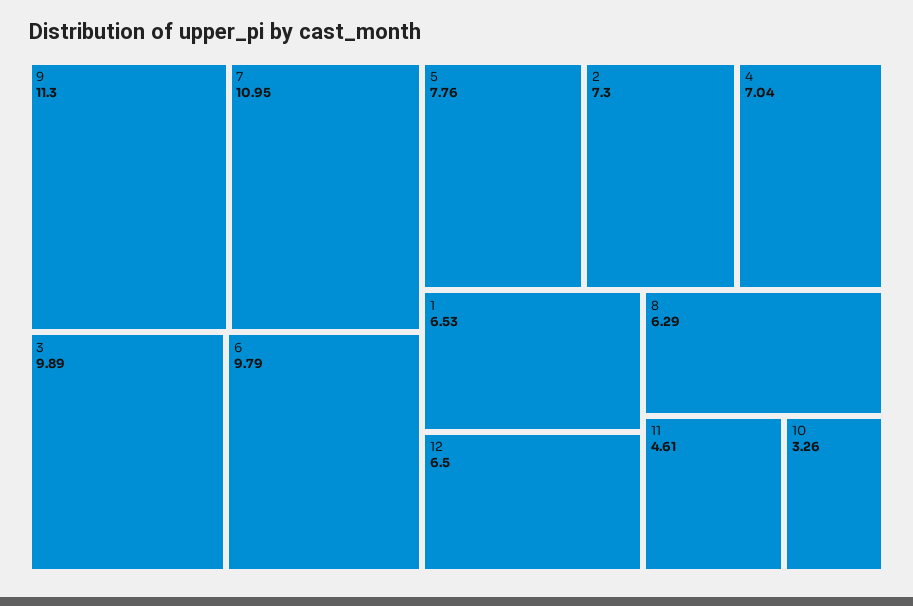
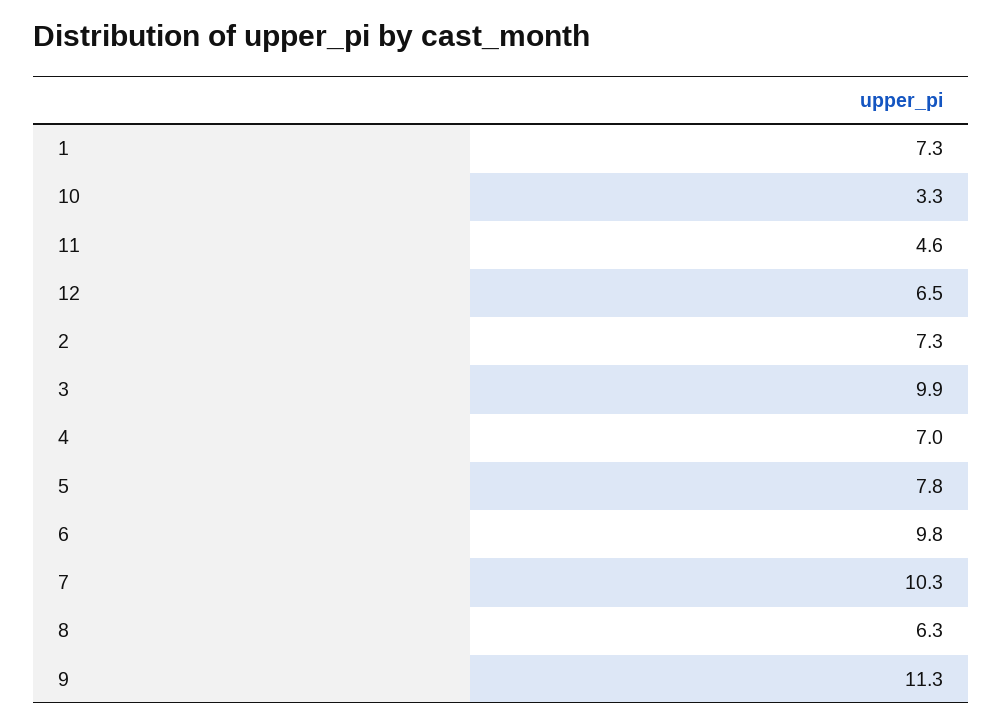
  {
    "9": 11.3,
-   "7": 10.95,
+   "7": 10.3,
    "3": 9.89,
    "6": 9.79,
    "5": 7.76,
    "2": 7.3,
    "4": 7.04,
-   "1": 6.53,
+   "1": 7.3,
    "12": 6.5,
    "8": 6.29,
    "11": 4.61,
    "10": 3.26
  }

